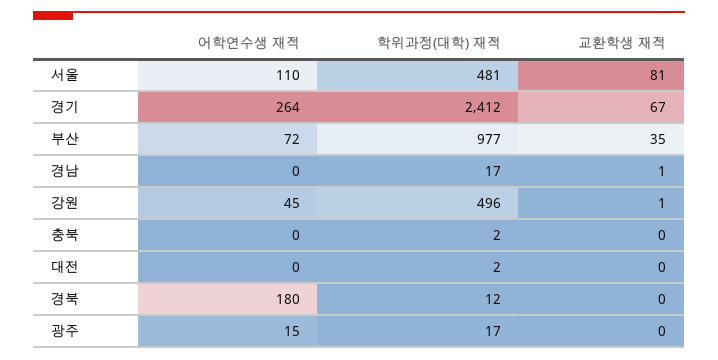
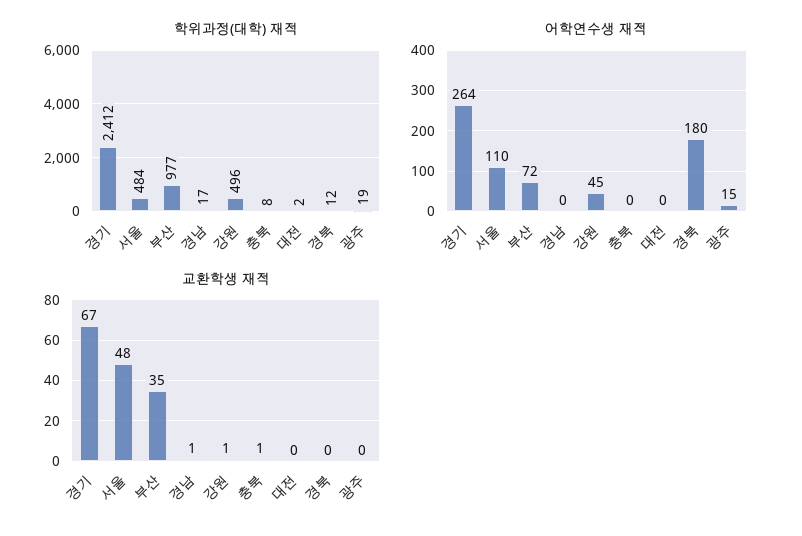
  {
    "어학연수생 재적": {
      "서울": 110,
      "경기": 264,
      "부산": 72,
      "경남": 0,
      "강원": 45,
      "충북": 0,
      "대전": 0,
      "경북": 180,
      "광주": 15
    },
    "학위과정(대학) 재적": {
-     "서울": 481,
+     "서울": 484,
      "경기": 2412,
      "부산": 977,
      "경남": 17,
      "강원": 496,
-     "충북": 2,
+     "충북": 8,
      "대전": 2,
      "경북": 12,
-     "광주": 17
+     "광주": 19
    },
    "교환학생 재적": {
-     "서울": 81,
+     "서울": 48,
      "경기": 67,
      "부산": 35,
      "경남": 1,
      "강원": 1,
-     "충북": 0,
+     "충북": 1,
      "대전": 0,
      "경북": 0,
      "광주": 0
    }
  }

